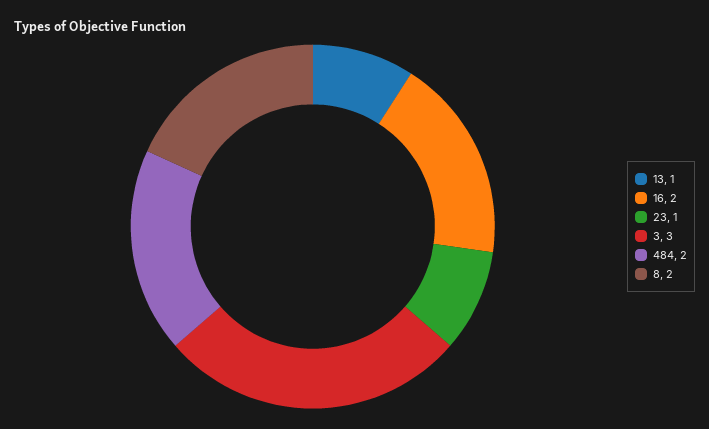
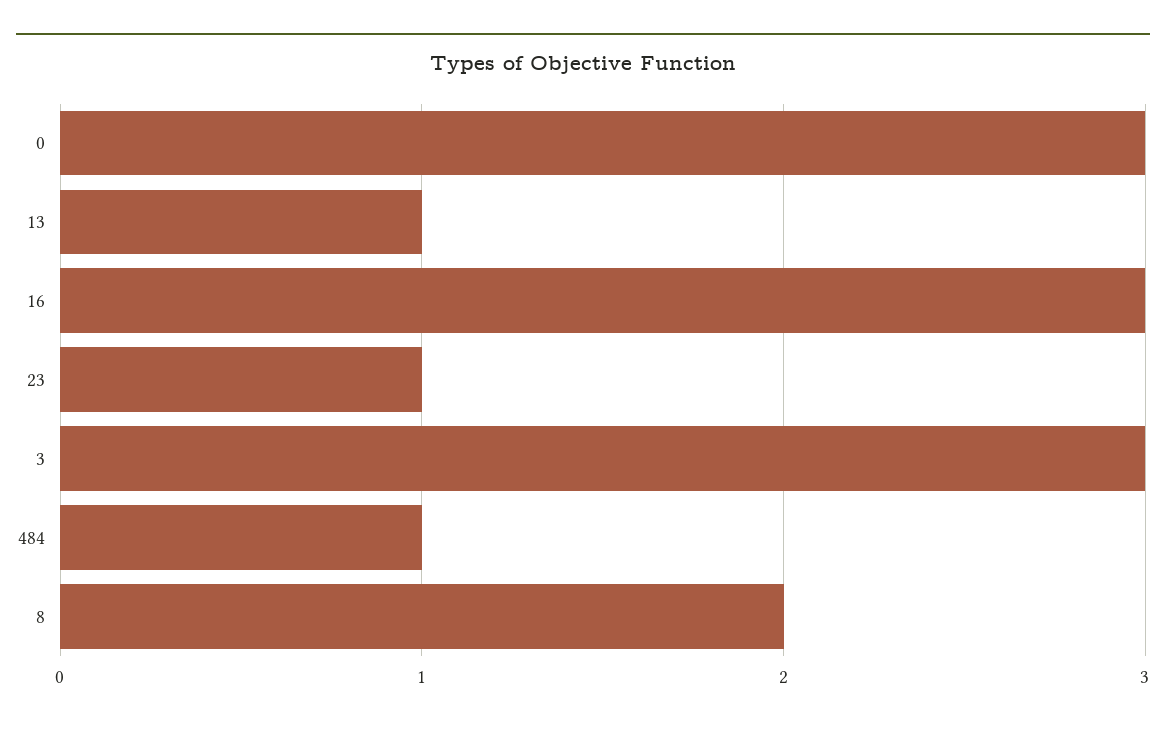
  {
    "13": 1,
-   "16": 2,
+   "16": 3,
    "23": 1,
    "3": 3,
-   "484": 2,
+   "484": 1,
-   "8": 2
+   "8": 2,
+   "0": 3
  }

